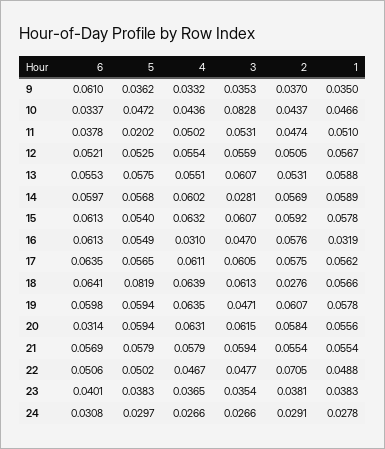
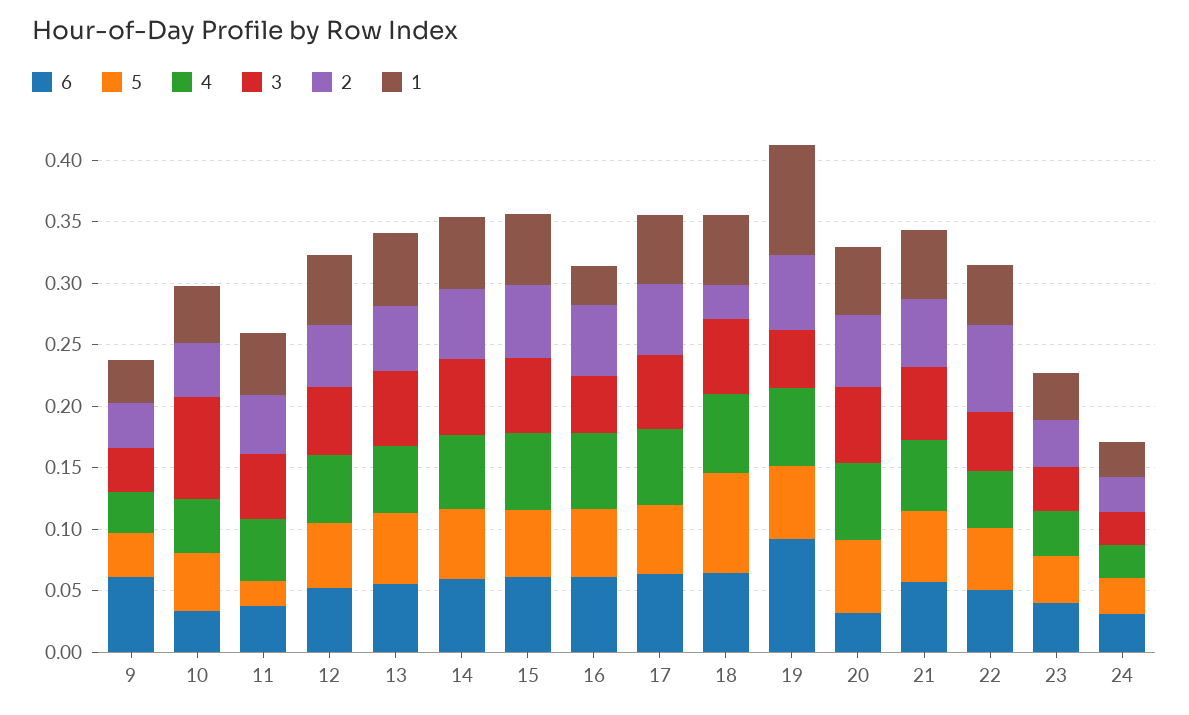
  {
    "6": {
      "9": 0.061,
      "10": 0.0337,
      "11": 0.0378,
      "12": 0.0521,
      "13": 0.0553,
      "14": 0.0597,
      "15": 0.0613,
      "16": 0.0613,
      "17": 0.0635,
      "18": 0.0641,
-     "19": 0.0598,
+     "19": 0.09,
      "20": 0.0314,
      "21": 0.0569,
      "22": 0.0506,
      "23": 0.0401,
      "24": 0.0308
    },
    "5": {
      "9": 0.0362,
      "10": 0.0472,
      "11": 0.0202,
      "12": 0.0525,
      "13": 0.0575,
      "14": 0.0568,
      "15": 0.054,
      "16": 0.0549,
      "17": 0.0565,
      "18": 0.0819,
      "19": 0.0594,
      "20": 0.0594,
      "21": 0.0579,
      "22": 0.0502,
      "23": 0.0383,
      "24": 0.0297
    },
    "4": {
      "9": 0.0332,
      "10": 0.0436,
      "11": 0.0502,
      "12": 0.0554,
      "13": 0.0551,
      "14": 0.0602,
      "15": 0.0632,
-     "16": 0.031,
+     "16": 0.06,
      "17": 0.0611,
      "18": 0.0639,
      "19": 0.0635,
      "20": 0.0631,
      "21": 0.0579,
      "22": 0.0467,
      "23": 0.0365,
      "24": 0.0266
    },
    "3": {
      "9": 0.0353,
      "10": 0.0828,
      "11": 0.0531,
      "12": 0.0559,
      "13": 0.0607,
-     "14": 0.0281,
+     "14": 0.06,
      "15": 0.0607,
      "16": 0.047,
      "17": 0.0605,
      "18": 0.0613,
      "19": 0.0471,
      "20": 0.0615,
      "21": 0.0594,
      "22": 0.0477,
      "23": 0.0354,
      "24": 0.0266
    },
    "2": {
      "9": 0.037,
      "10": 0.0437,
      "11": 0.0474,
      "12": 0.0505,
      "13": 0.0531,
      "14": 0.0569,
      "15": 0.0592,
      "16": 0.0576,
      "17": 0.0575,
      "18": 0.0276,
      "19": 0.0607,
      "20": 0.0584,
      "21": 0.0554,
      "22": 0.0705,
      "23": 0.0381,
      "24": 0.0291
    },
    "1": {
      "9": 0.035,
      "10": 0.0466,
      "11": 0.051,
      "12": 0.0567,
      "13": 0.0588,
      "14": 0.0589,
      "15": 0.0578,
      "16": 0.0319,
      "17": 0.0562,
      "18": 0.0566,
-     "19": 0.0578,
+     "19": 0.09,
      "20": 0.0556,
      "21": 0.0554,
      "22": 0.0488,
      "23": 0.0383,
      "24": 0.0278
    }
  }

